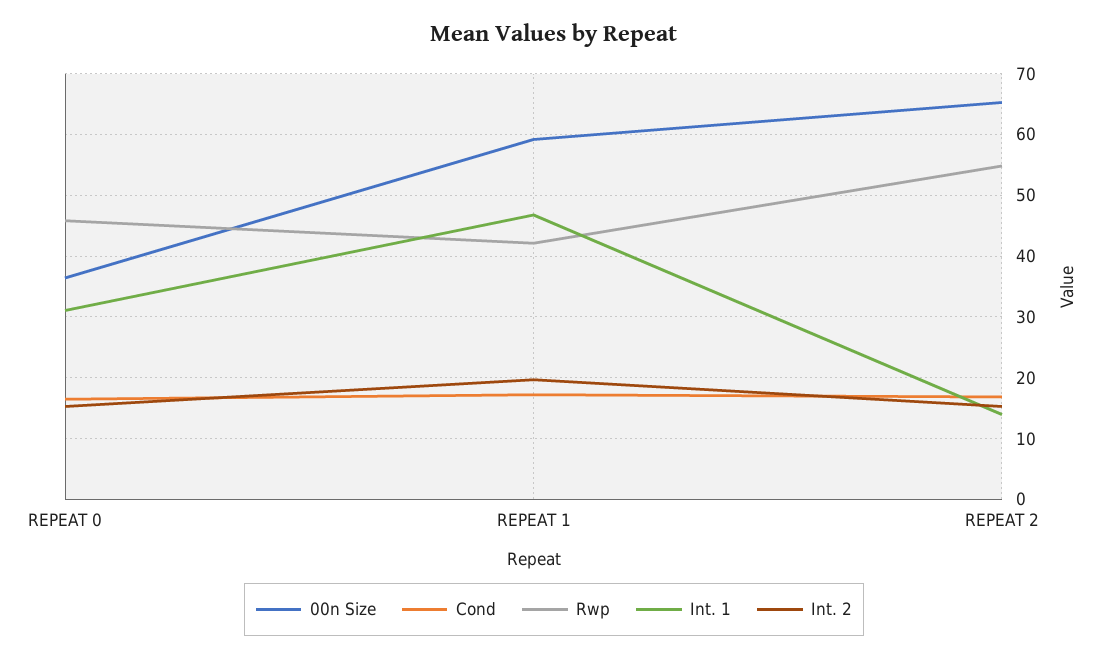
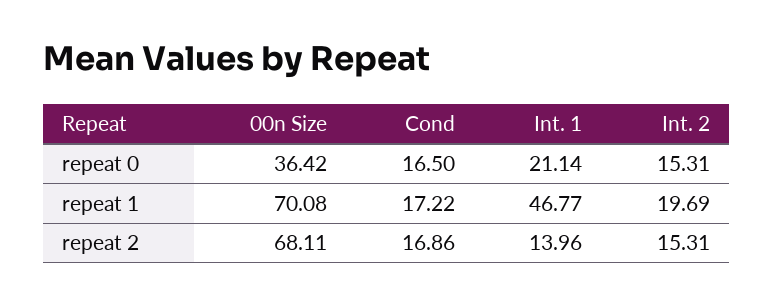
  {
    "00n Size": {
      "REPEAT 0": 36.42,
-     "REPEAT 1": 59,
+     "REPEAT 1": 70.08,
-     "REPEAT 2": 65
+     "REPEAT 2": 68.11
    },
    "Cond": {
      "REPEAT 0": 16.5,
      "REPEAT 1": 17.22,
      "REPEAT 2": 16.86
    },
-   "Rwp": {
-     "REPEAT 0": 46,
-     "REPEAT 1": 42,
-     "REPEAT 2": 55
-   },
    "Int. 1": {
-     "REPEAT 0": 31,
+     "REPEAT 0": 21.14,
      "REPEAT 1": 46.77,
      "REPEAT 2": 13.96
    },
    "Int. 2": {
      "REPEAT 0": 15.31,
      "REPEAT 1": 19.69,
      "REPEAT 2": 15.31
    }
  }

